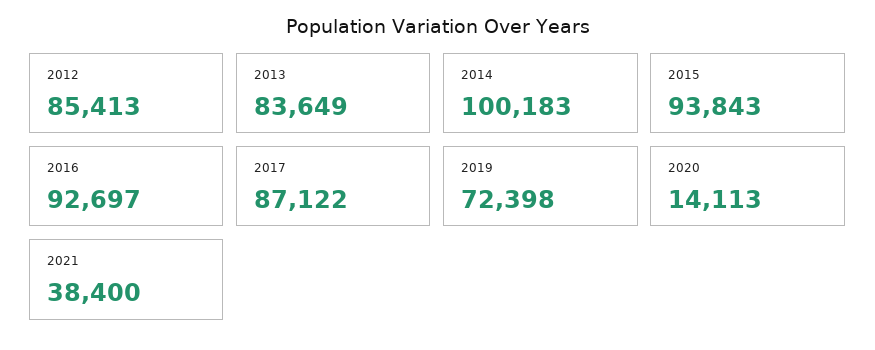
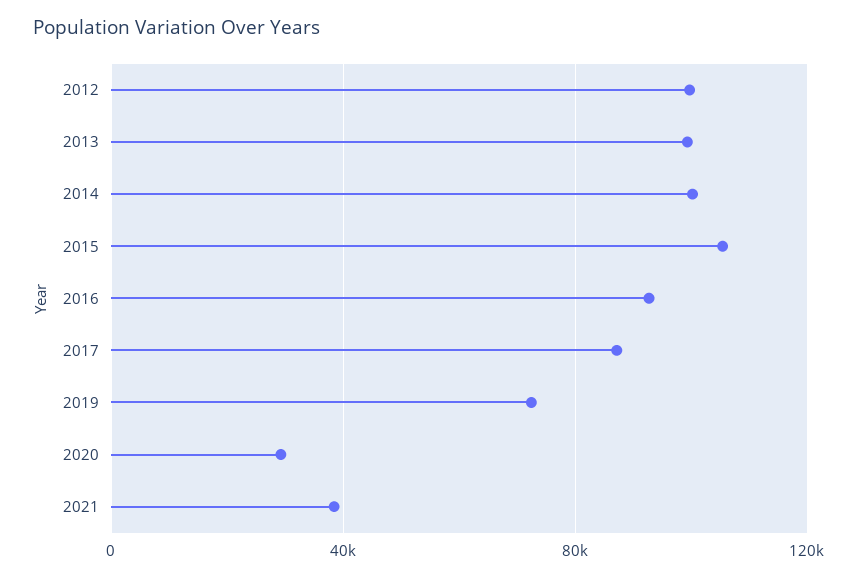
  {
-   "2012": 85413,
+   "2012": 100000,
-   "2013": 83649,
+   "2013": 100000,
    "2014": 100183,
-   "2015": 93843,
+   "2015": 105000,
    "2016": 92697,
    "2017": 87122,
    "2019": 72398,
-   "2020": 14113,
+   "2020": 30000,
    "2021": 38400
  }

